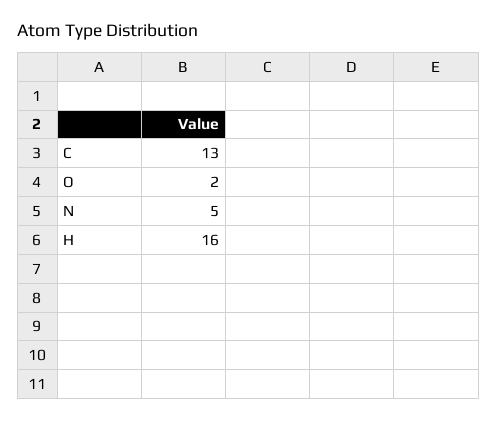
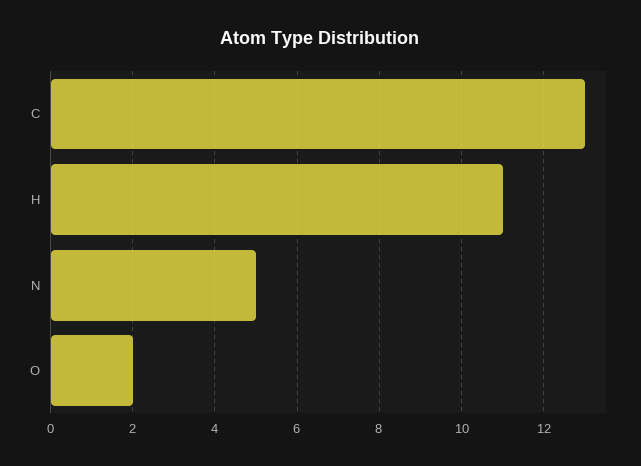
  {
    "C": 13,
    "O": 2,
    "N": 5,
-   "H": 16
+   "H": 11
  }

